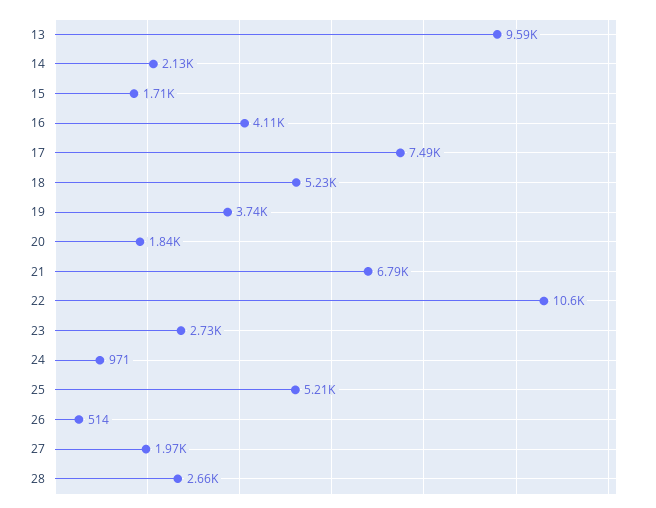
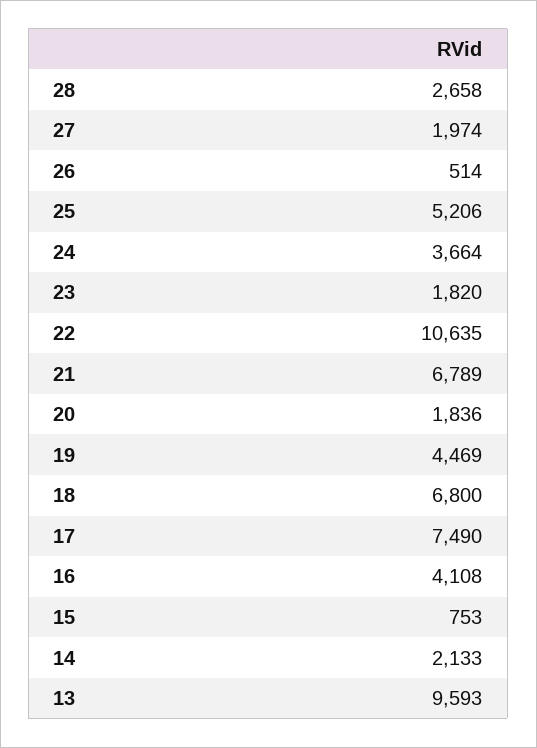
  {
    "13": 9593,
    "14": 2133,
-   "15": 1710,
+   "15": 753,
    "16": 4108,
    "17": 7490,
-   "18": 5230,
+   "18": 6800,
-   "19": 3740,
+   "19": 4469,
    "20": 1836,
    "21": 6789,
    "22": 10635,
-   "23": 2730,
+   "23": 1820,
-   "24": 971,
+   "24": 3664,
    "25": 5206,
    "26": 514,
    "27": 1974,
    "28": 2658
  }

